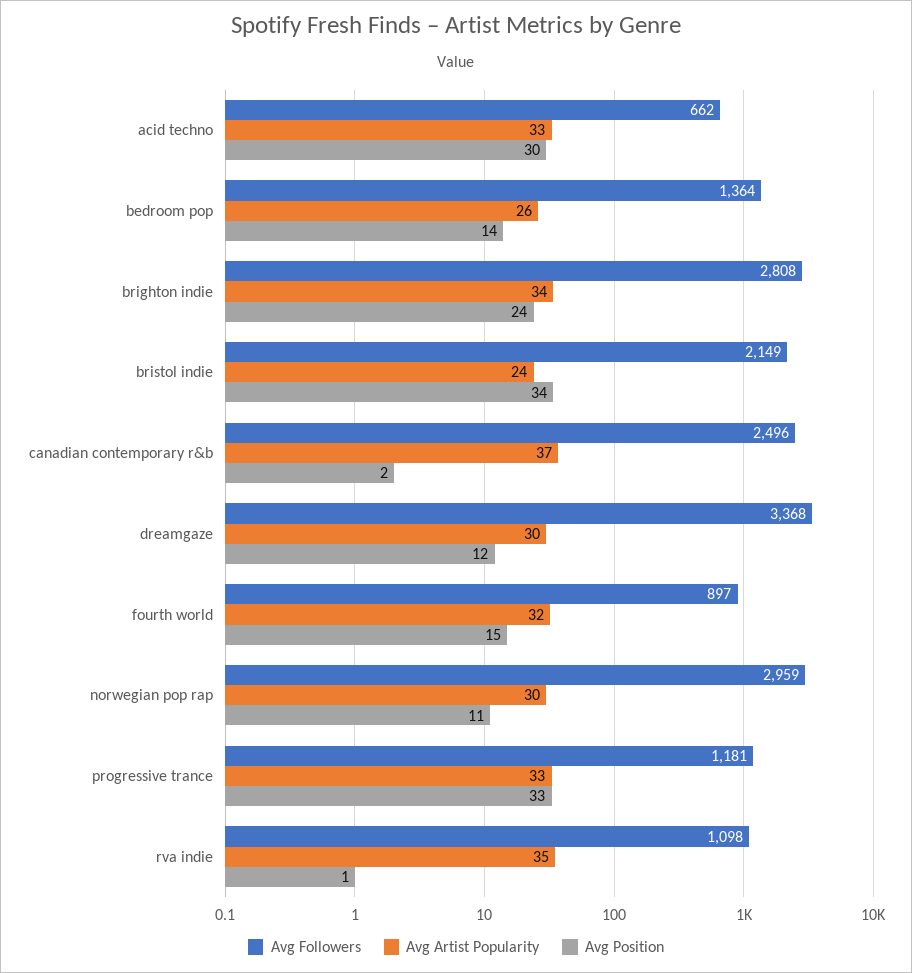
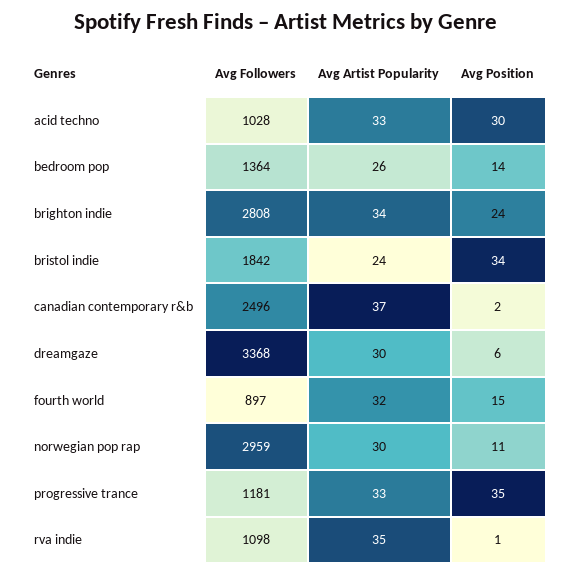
  {
    "Avg Followers": {
-     "acid techno": 662,
+     "acid techno": 1028,
      "bedroom pop": 1364,
      "brighton indie": 2808,
-     "bristol indie": 2149,
+     "bristol indie": 1842,
      "canadian contemporary r&b": 2496,
      "dreamgaze": 3368,
      "fourth world": 897,
      "norwegian pop rap": 2959,
      "progressive trance": 1181,
      "rva indie": 1098
    },
    "Avg Artist Popularity": {
      "acid techno": 33,
      "bedroom pop": 26,
      "brighton indie": 34,
      "bristol indie": 24,
      "canadian contemporary r&b": 37,
      "dreamgaze": 30,
      "fourth world": 32,
      "norwegian pop rap": 30,
      "progressive trance": 33,
      "rva indie": 35
    },
    "Avg Position": {
      "acid techno": 30,
      "bedroom pop": 14,
      "brighton indie": 24,
      "bristol indie": 34,
      "canadian contemporary r&b": 2,
-     "dreamgaze": 12,
+     "dreamgaze": 6,
      "fourth world": 15,
      "norwegian pop rap": 11,
-     "progressive trance": 33,
+     "progressive trance": 35,
      "rva indie": 1
    }
  }

